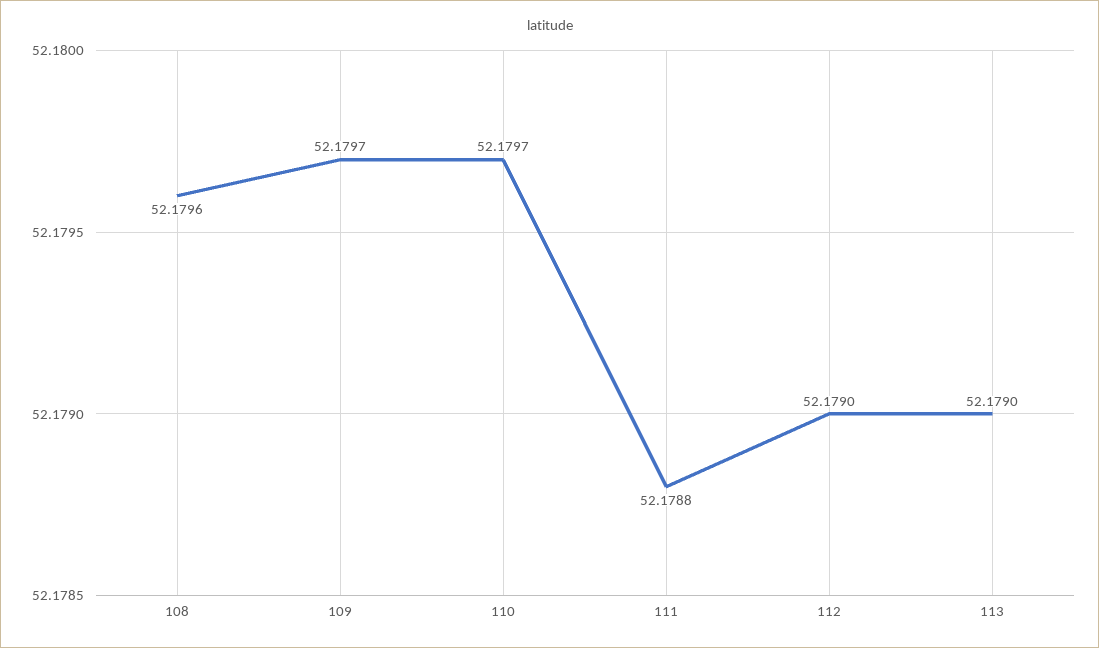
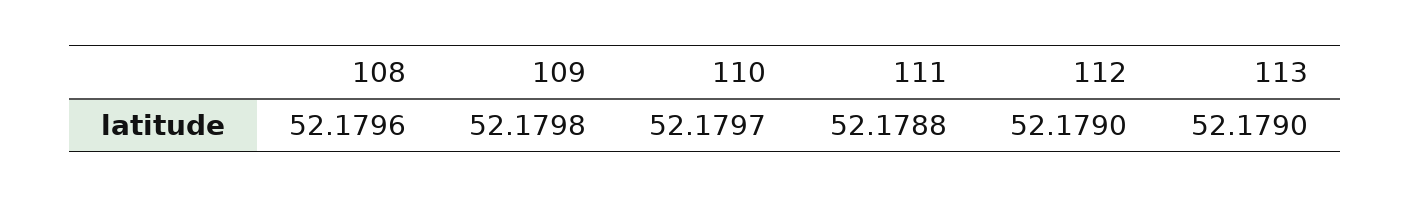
  {
    "108": 52.1796,
-   "109": 52.1797,
+   "109": 52.1798,
    "110": 52.1797,
    "111": 52.1788,
    "112": 52.179,
    "113": 52.179
  }

